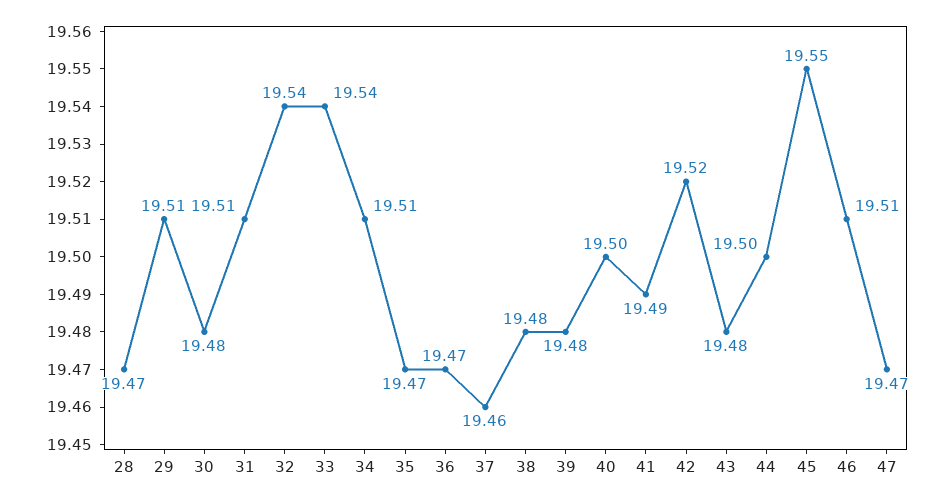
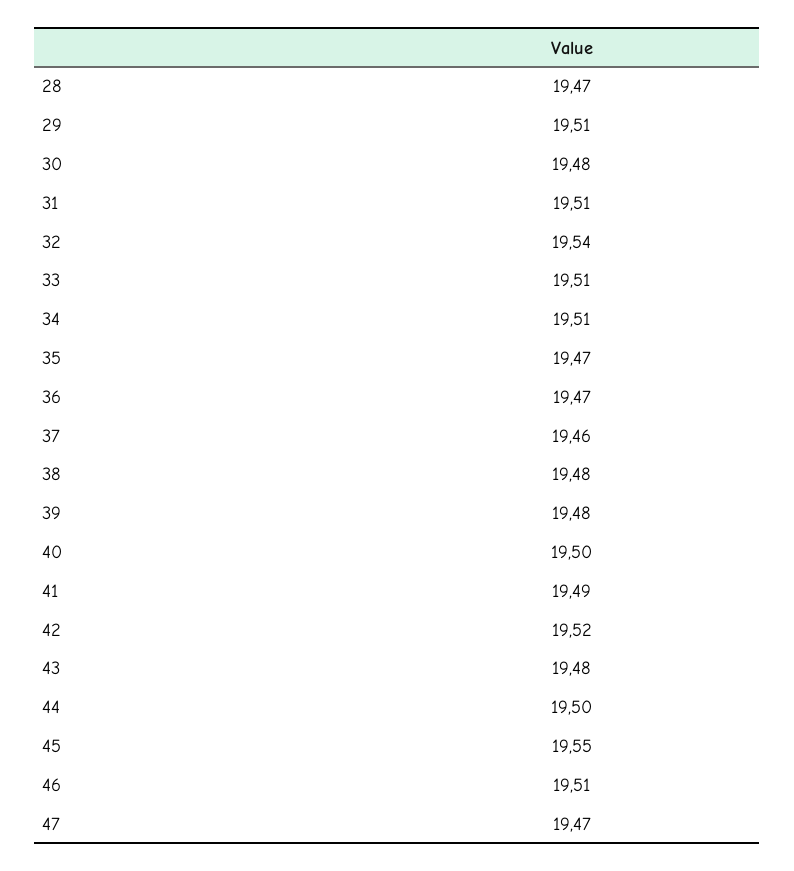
  {
    "28": 19.47,
    "29": 19.51,
    "30": 19.48,
    "31": 19.51,
    "32": 19.54,
-   "33": 19.54,
+   "33": 19.51,
    "34": 19.51,
    "35": 19.47,
    "36": 19.47,
    "37": 19.46,
    "38": 19.48,
    "39": 19.48,
    "40": 19.5,
    "41": 19.49,
    "42": 19.52,
    "43": 19.48,
    "44": 19.5,
    "45": 19.55,
    "46": 19.51,
    "47": 19.47
  }

